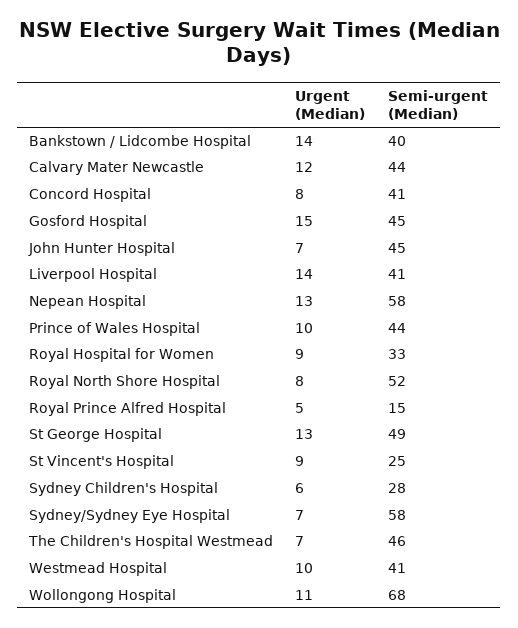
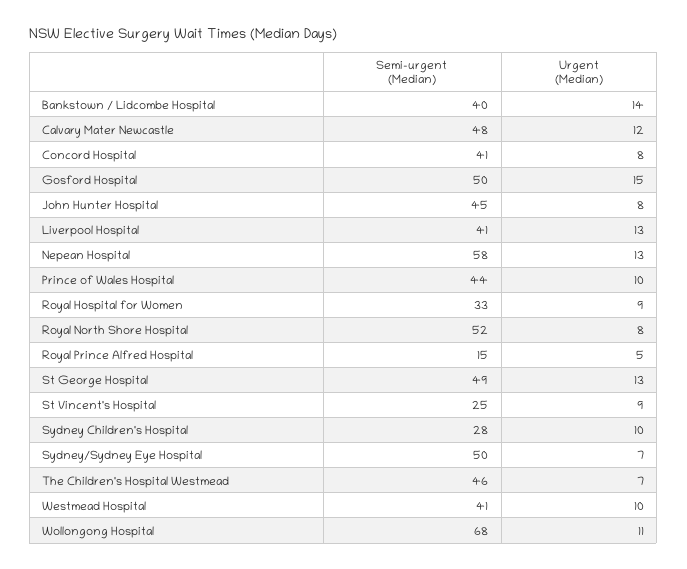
  {
    "Urgent (Median)": {
      "Bankstown / Lidcombe Hospital": 14,
      "Calvary Mater Newcastle": 12,
      "Concord Hospital": 8,
      "Gosford Hospital": 15,
-     "John Hunter Hospital": 7,
+     "John Hunter Hospital": 8,
-     "Liverpool Hospital": 14,
+     "Liverpool Hospital": 13,
      "Nepean Hospital": 13,
      "Prince of Wales Hospital": 10,
      "Royal Hospital for Women": 9,
      "Royal North Shore Hospital": 8,
      "Royal Prince Alfred Hospital": 5,
      "St George Hospital": 13,
      "St Vincent's Hospital": 9,
-     "Sydney Children's Hospital": 6,
+     "Sydney Children's Hospital": 10,
      "Sydney/Sydney Eye Hospital": 7,
      "The Children's Hospital Westmead": 7,
      "Westmead Hospital": 10,
      "Wollongong Hospital": 11
    },
    "Semi-urgent (Median)": {
      "Bankstown / Lidcombe Hospital": 40,
-     "Calvary Mater Newcastle": 44,
+     "Calvary Mater Newcastle": 48,
      "Concord Hospital": 41,
-     "Gosford Hospital": 45,
+     "Gosford Hospital": 50,
      "John Hunter Hospital": 45,
      "Liverpool Hospital": 41,
      "Nepean Hospital": 58,
      "Prince of Wales Hospital": 44,
      "Royal Hospital for Women": 33,
      "Royal North Shore Hospital": 52,
      "Royal Prince Alfred Hospital": 15,
      "St George Hospital": 49,
      "St Vincent's Hospital": 25,
      "Sydney Children's Hospital": 28,
-     "Sydney/Sydney Eye Hospital": 58,
+     "Sydney/Sydney Eye Hospital": 50,
      "The Children's Hospital Westmead": 46,
      "Westmead Hospital": 41,
      "Wollongong Hospital": 68
    }
  }

